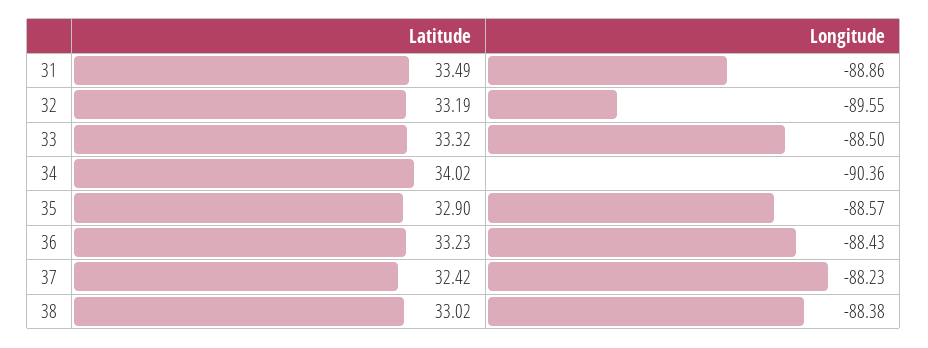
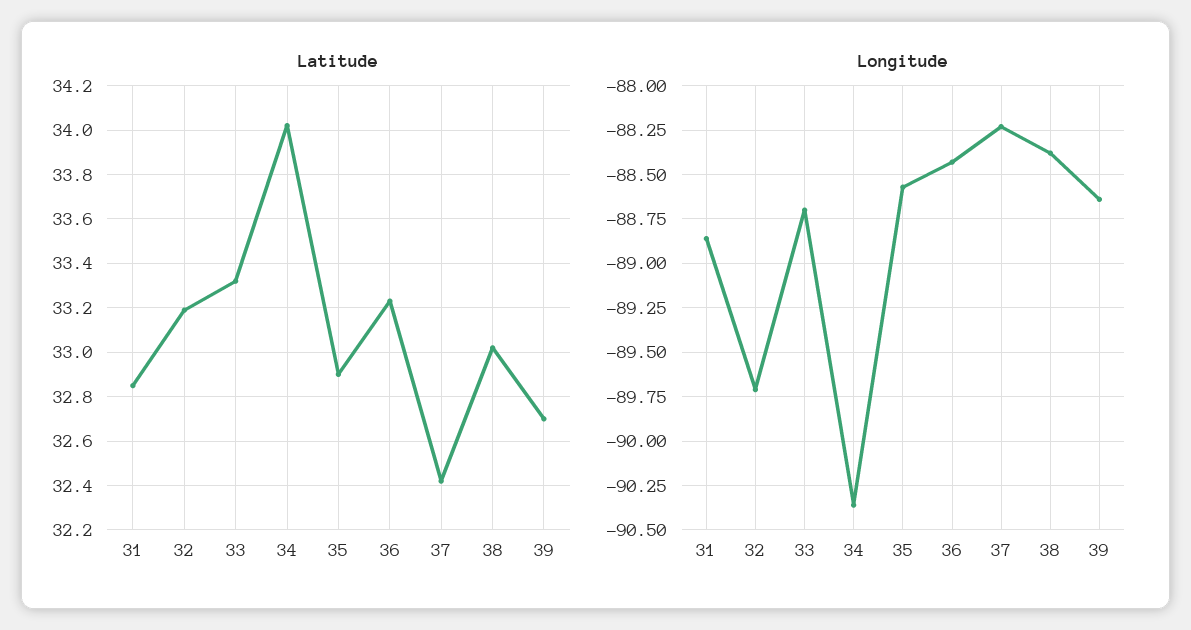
  {
    "Latitude": {
-     "31": 33.49,
+     "31": 32.85,
      "32": 33.19,
      "33": 33.32,
      "34": 34.02,
      "35": 32.9,
      "36": 33.23,
      "37": 32.42,
-     "38": 33.02
+     "38": 33.02,
+     "39": 32.7
    },
    "Longitude": {
      "31": -88.86,
-     "32": -89.55,
+     "32": -89.7,
-     "33": -88.5,
+     "33": -88.7,
      "34": -90.36,
      "35": -88.57,
      "36": -88.43,
      "37": -88.23,
-     "38": -88.38
+     "38": -88.38,
+     "39": -88.65
    }
  }

